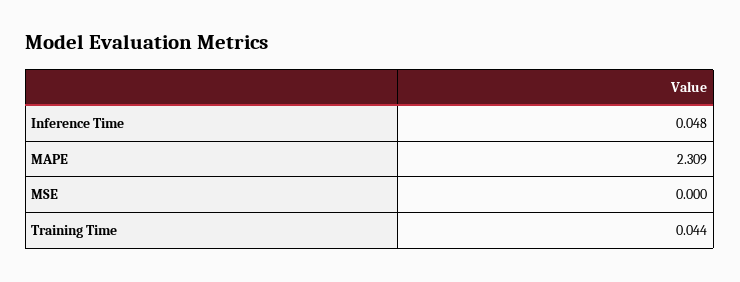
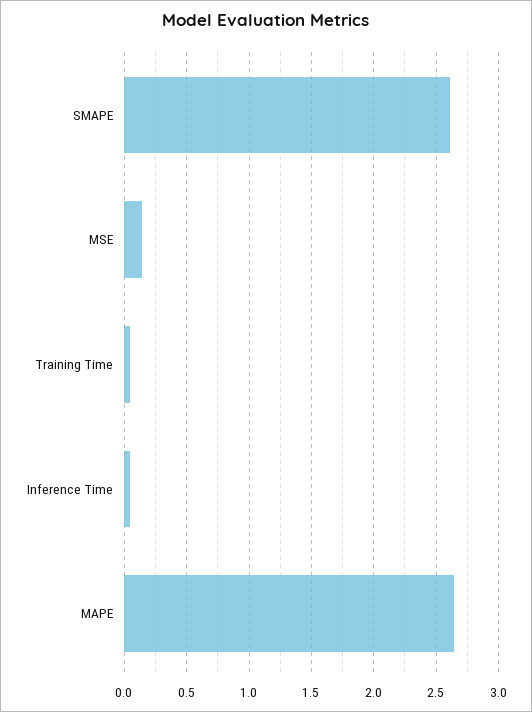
  {
    "Inference Time": 0.048,
-   "MAPE": 2.309,
+   "MAPE": 2.65,
-   "MSE": 0,
+   "MSE": 0.15,
-   "Training Time": 0.044
+   "Training Time": 0.044,
+   "SMAPE": 2.6
  }

